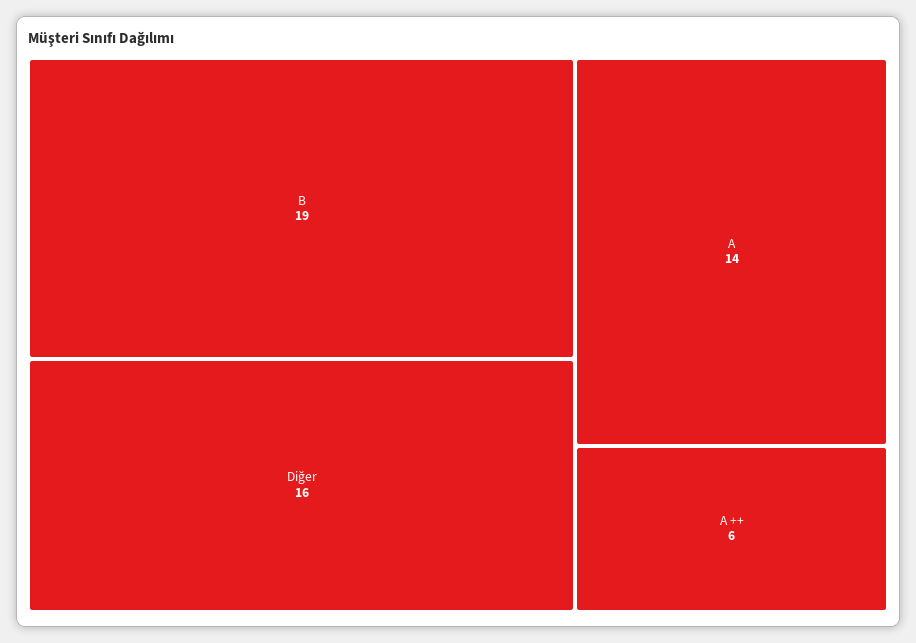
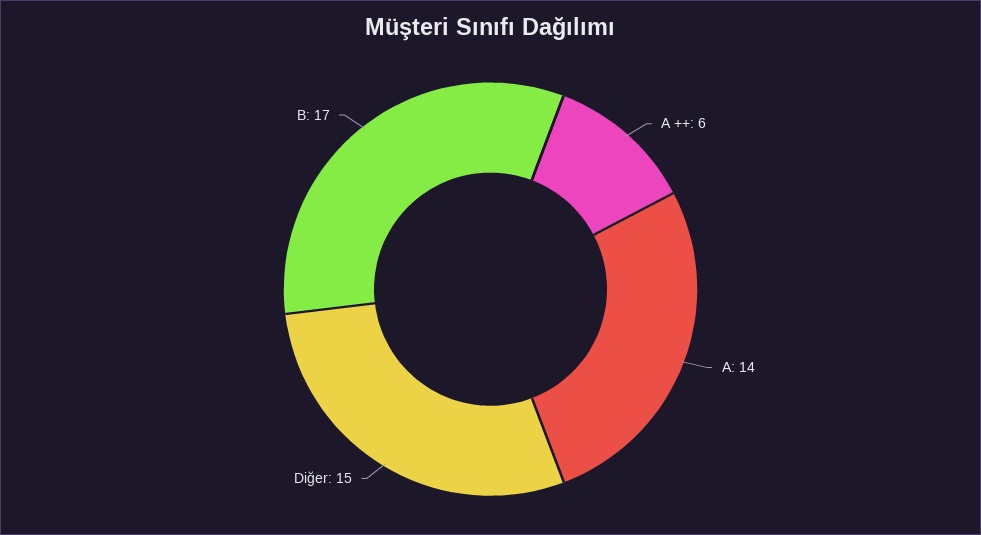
  {
-   "B": 19,
+   "B": 17,
-   "Diğer": 16,
+   "Diğer": 15,
    "A": 14,
    "A ++": 6
  }

